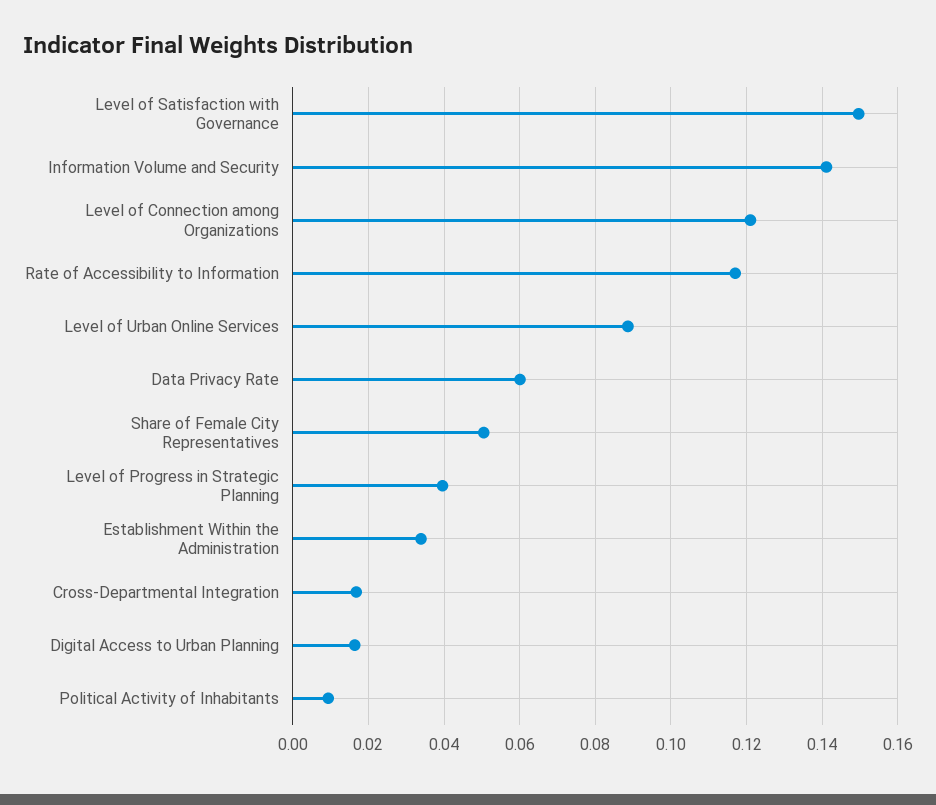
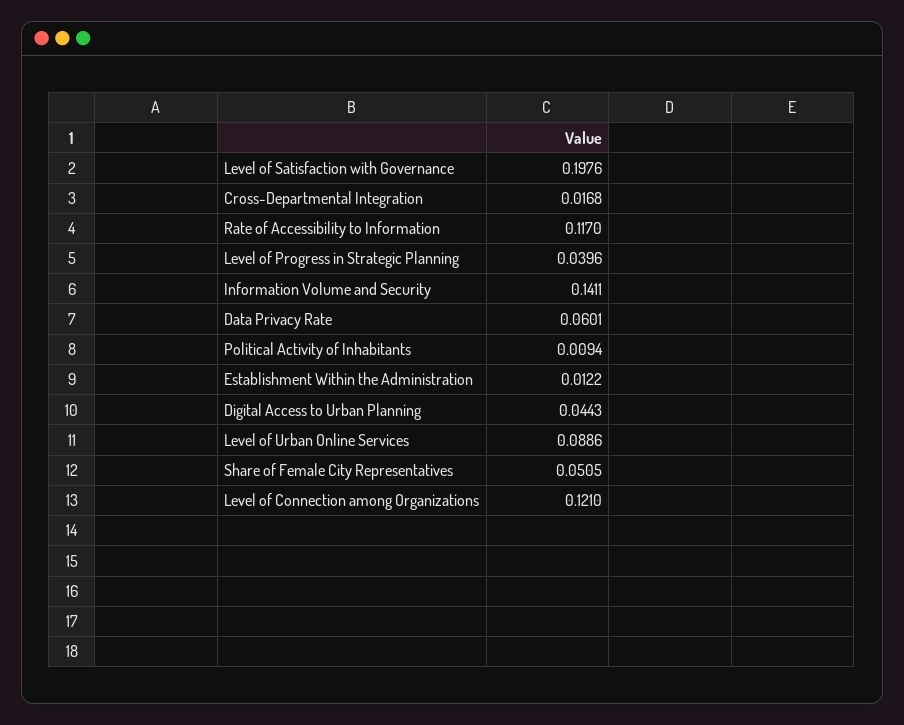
  {
-   "Level of Satisfaction with Governance": 0.15,
+   "Level of Satisfaction with Governance": 0.1976,
    "Information Volume and Security": 0.1411,
    "Level of Connection among Organizations": 0.121,
    "Rate of Accessibility to Information": 0.117,
    "Level of Urban Online Services": 0.0886,
    "Data Privacy Rate": 0.0601,
    "Share of Female City Representatives": 0.0505,
    "Level of Progress in Strategic Planning": 0.0396,
-   "Establishment Within the Administration": 0.034,
+   "Establishment Within the Administration": 0.0122,
    "Cross-Departmental Integration": 0.0168,
-   "Digital Access to Urban Planning": 0.016,
+   "Digital Access to Urban Planning": 0.0443,
    "Political Activity of Inhabitants": 0.0094
  }

